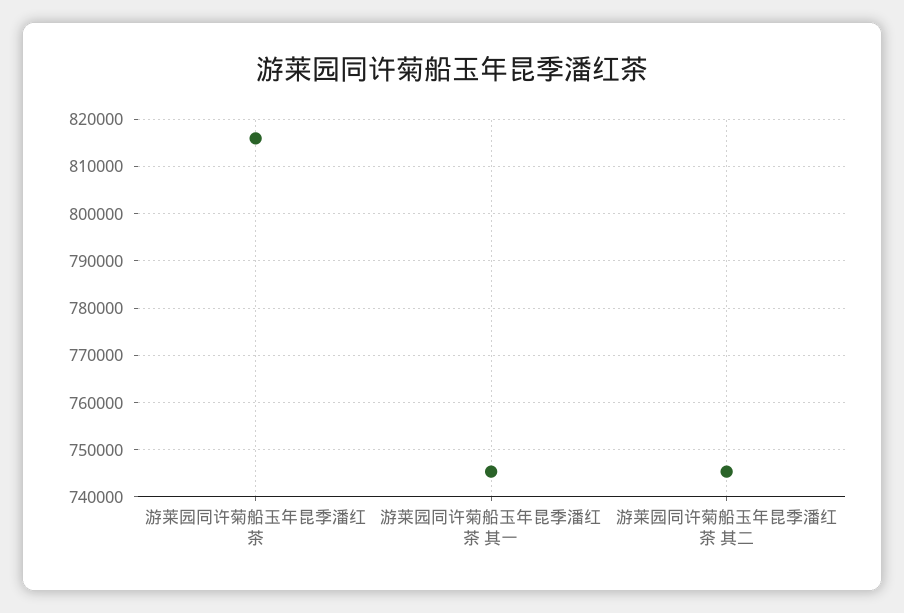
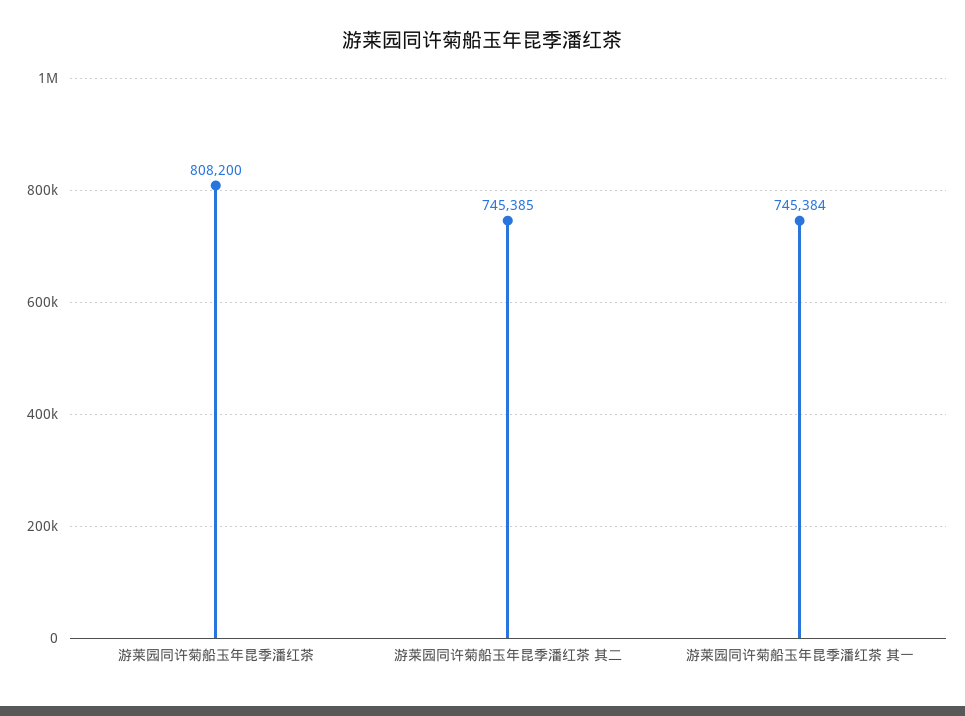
  {
-   "游莱园同许菊船玉年昆季潘红茶": 816000,
+   "游莱园同许菊船玉年昆季潘红茶": 808200,
    "游莱园同许菊船玉年昆季潘红茶 其一": 745384,
    "游莱园同许菊船玉年昆季潘红茶 其二": 745385
  }

